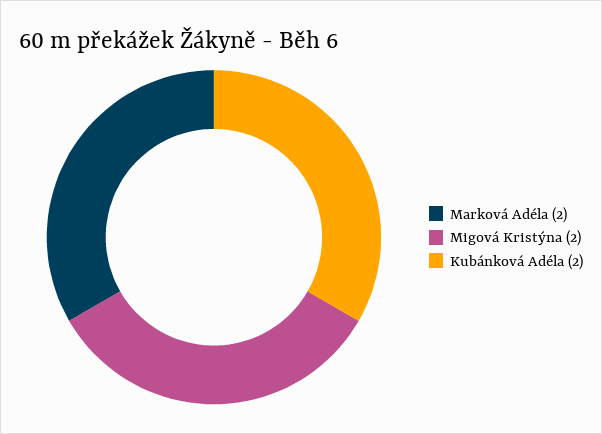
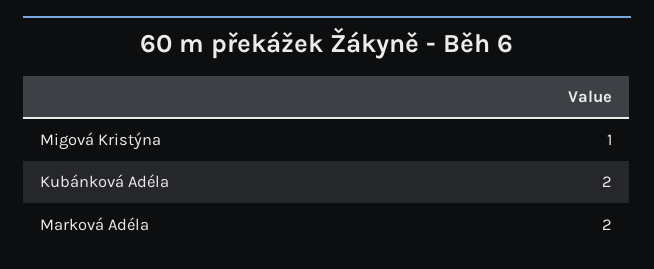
  {
    "Marková Adéla": 2,
-   "Migová Kristýna": 2,
+   "Migová Kristýna": 1,
    "Kubánková Adéla": 2
  }

